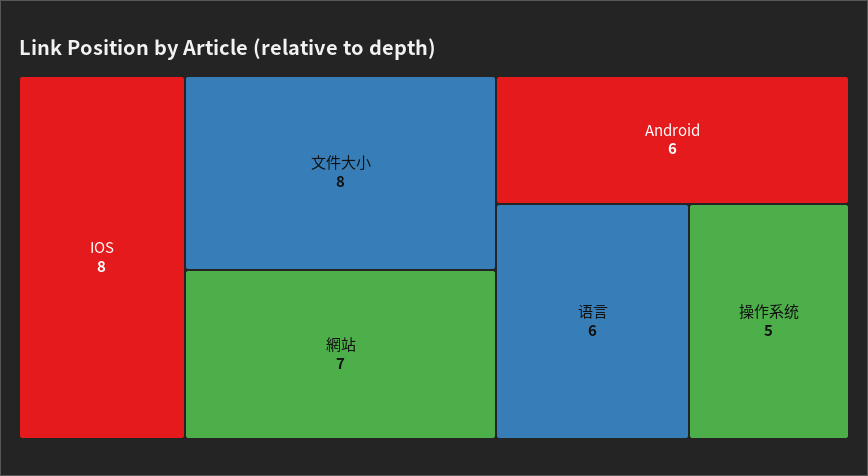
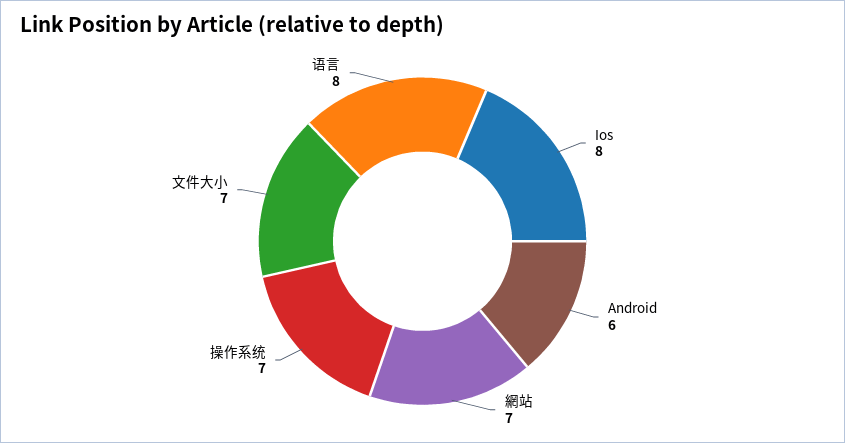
  {
    "IOS": 8,
-   "文件大小": 8,
+   "文件大小": 7,
    "網站": 7,
    "Android": 6,
-   "语言": 6,
+   "语言": 8,
-   "操作系统": 5
+   "操作系统": 7
  }

